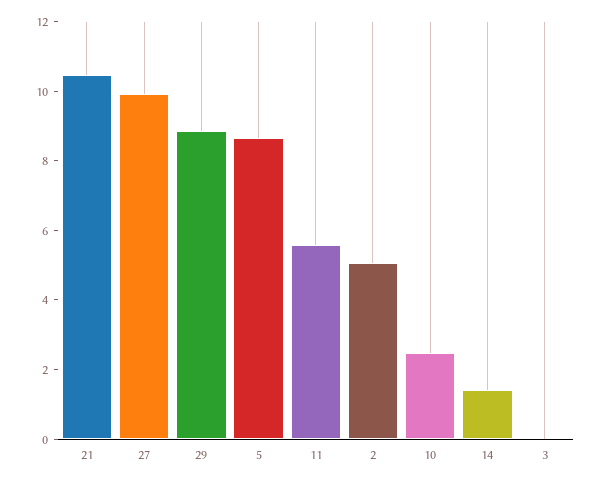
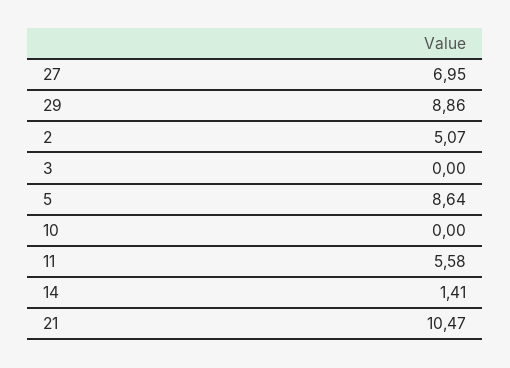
  {
    "21": 10.47,
-   "27": 10,
+   "27": 6.95,
    "29": 8.86,
    "5": 8.64,
    "11": 5.58,
    "2": 5.07,
-   "10": 2.5,
+   "10": 0,
    "14": 1.41,
    "3": 0
  }

